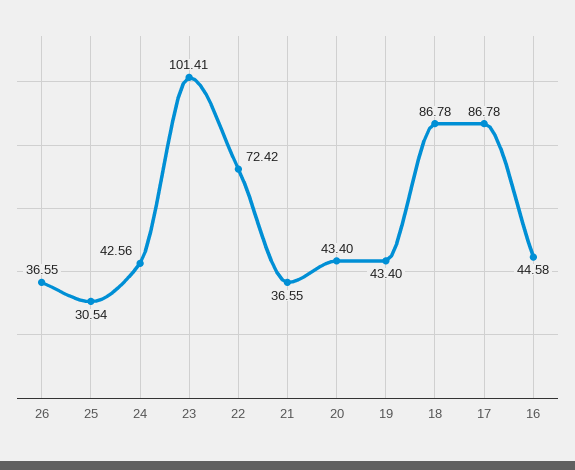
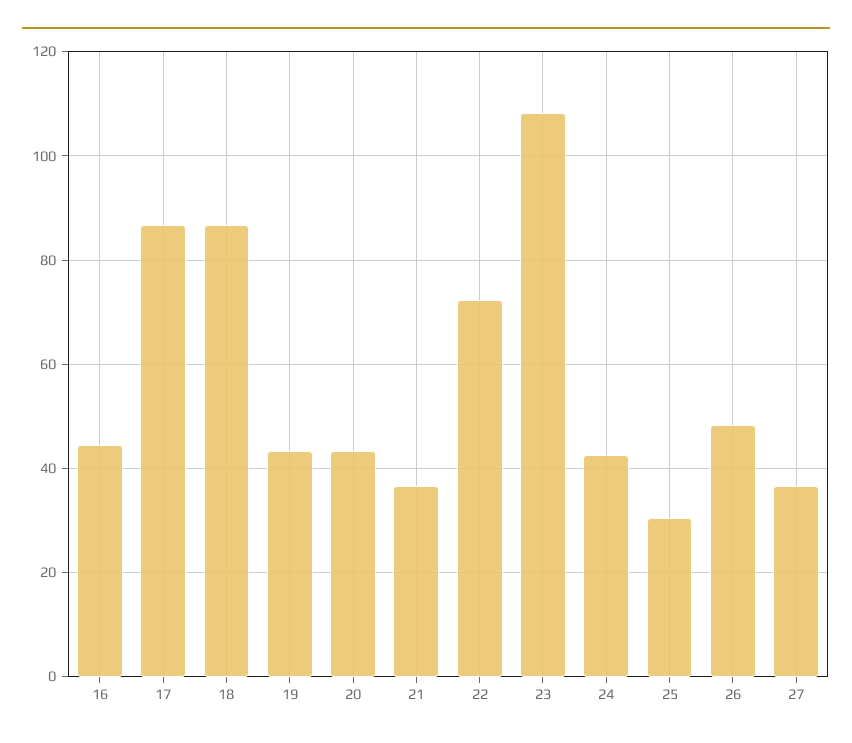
  {
-   "26": 36.55,
+   "26": 48,
    "25": 30.54,
    "24": 42.56,
-   "23": 101.41,
+   "23": 108,
    "22": 72.42,
    "21": 36.55,
    "20": 43.4,
    "19": 43.4,
    "18": 86.78,
    "17": 86.78,
-   "16": 44.58
+   "16": 44.58,
+   "27": 36
  }

